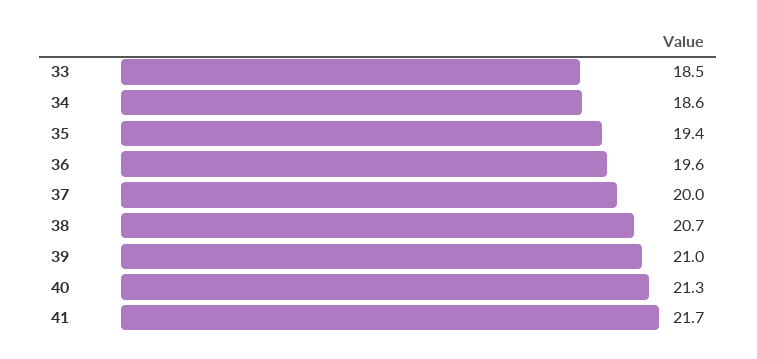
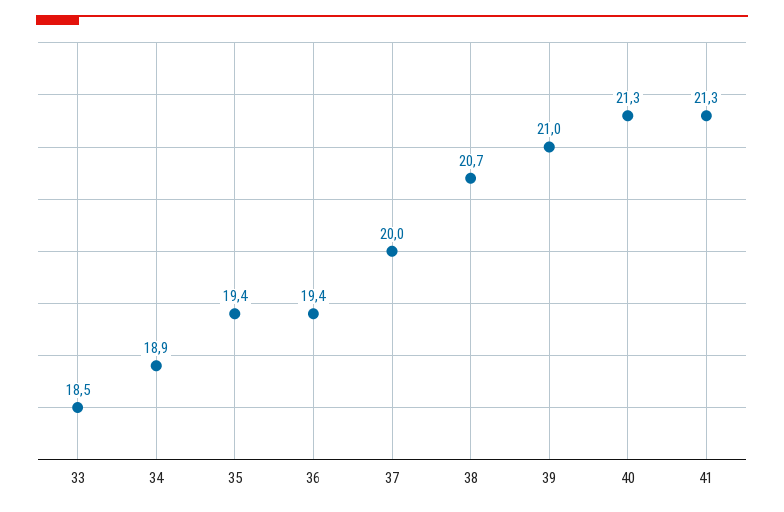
  {
    "33": 18.5,
-   "34": 18.6,
+   "34": 18.9,
    "35": 19.4,
-   "36": 19.6,
+   "36": 19.4,
    "37": 20,
    "38": 20.7,
    "39": 21,
    "40": 21.3,
-   "41": 21.7
+   "41": 21.3
  }

